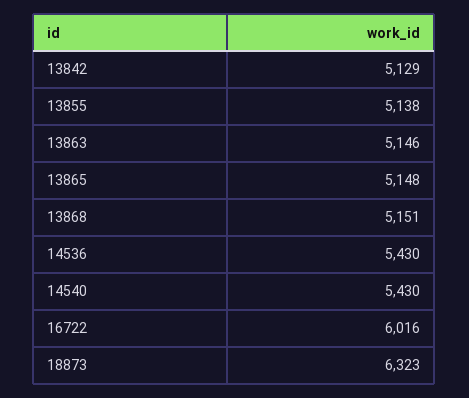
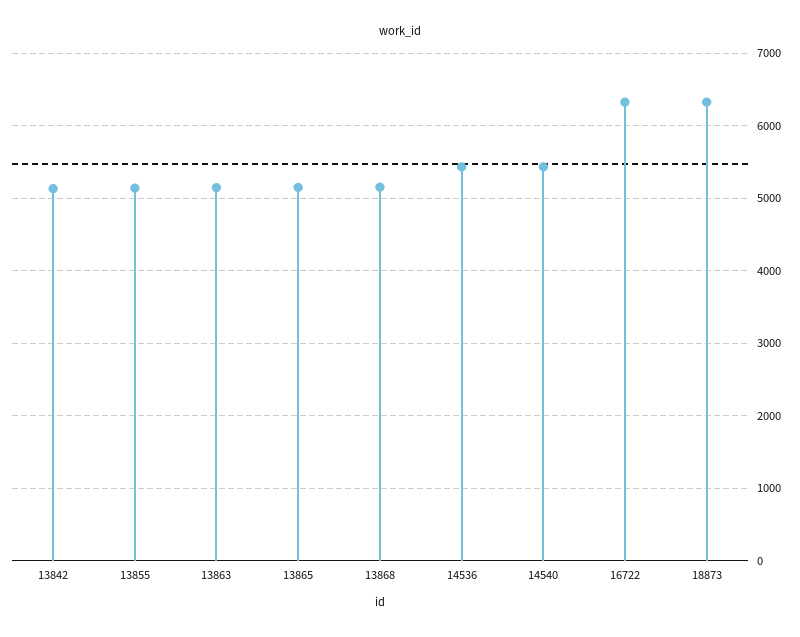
  {
    "13842": 5129,
    "13855": 5138,
    "13863": 5146,
    "13865": 5148,
    "13868": 5151,
    "14536": 5430,
    "14540": 5430,
-   "16722": 6016,
+   "16722": 6300,
    "18873": 6323
  }

